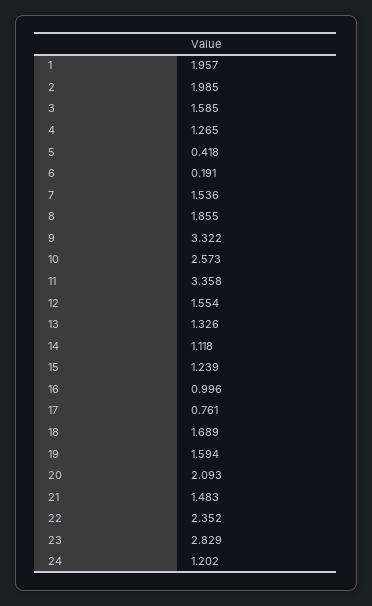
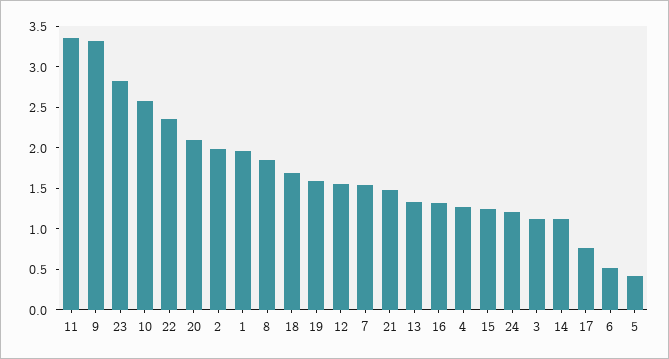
  {
    "1": 1.957,
    "2": 1.985,
-   "3": 1.585,
+   "3": 1.1,
    "4": 1.265,
    "5": 0.418,
-   "6": 0.191,
+   "6": 0.5,
    "7": 1.536,
    "8": 1.855,
    "9": 3.322,
    "10": 2.573,
    "11": 3.358,
    "12": 1.554,
    "13": 1.326,
    "14": 1.118,
    "15": 1.239,
-   "16": 0.996,
+   "16": 1.3,
    "17": 0.761,
    "18": 1.689,
    "19": 1.594,
    "20": 2.093,
    "21": 1.483,
    "22": 2.352,
    "23": 2.829,
    "24": 1.202
  }

